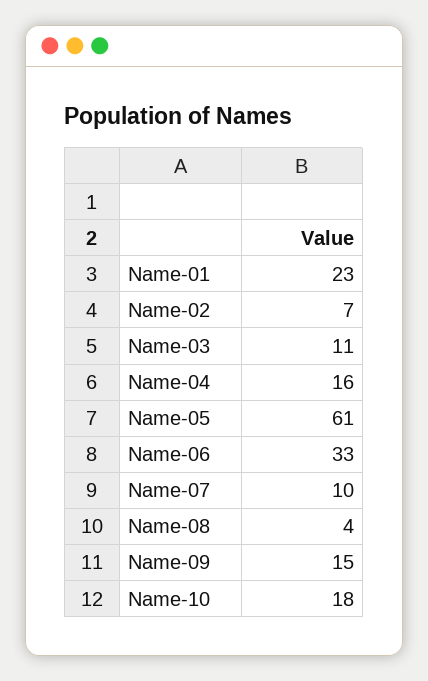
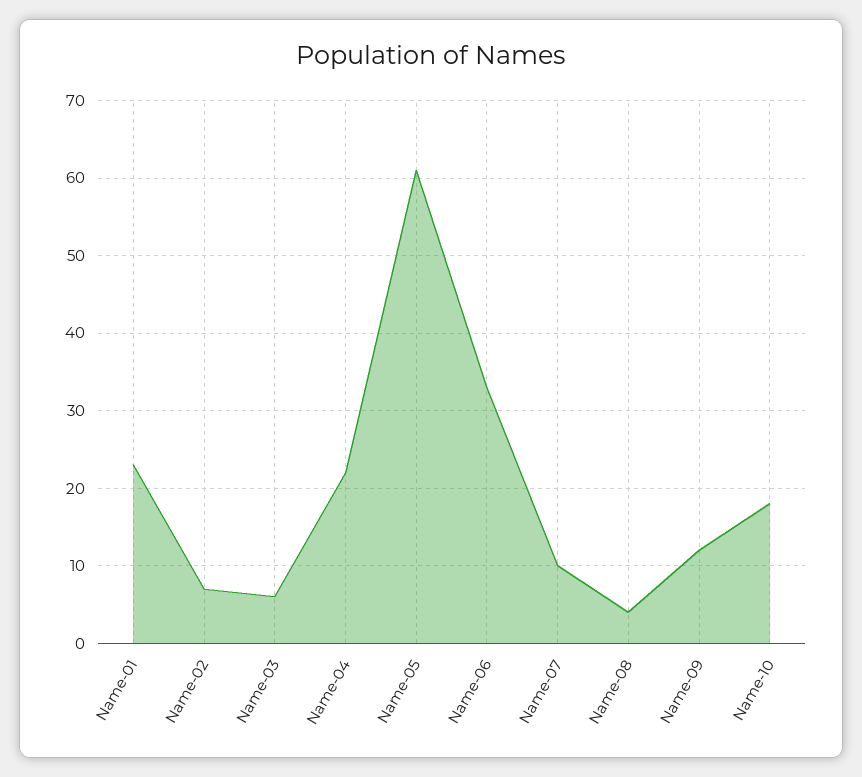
  {
    "Name-01": 23,
    "Name-02": 7,
-   "Name-03": 11,
+   "Name-03": 6,
-   "Name-04": 16,
+   "Name-04": 22,
    "Name-05": 61,
    "Name-06": 33,
    "Name-07": 10,
    "Name-08": 4,
-   "Name-09": 15,
+   "Name-09": 12,
    "Name-10": 18
  }

